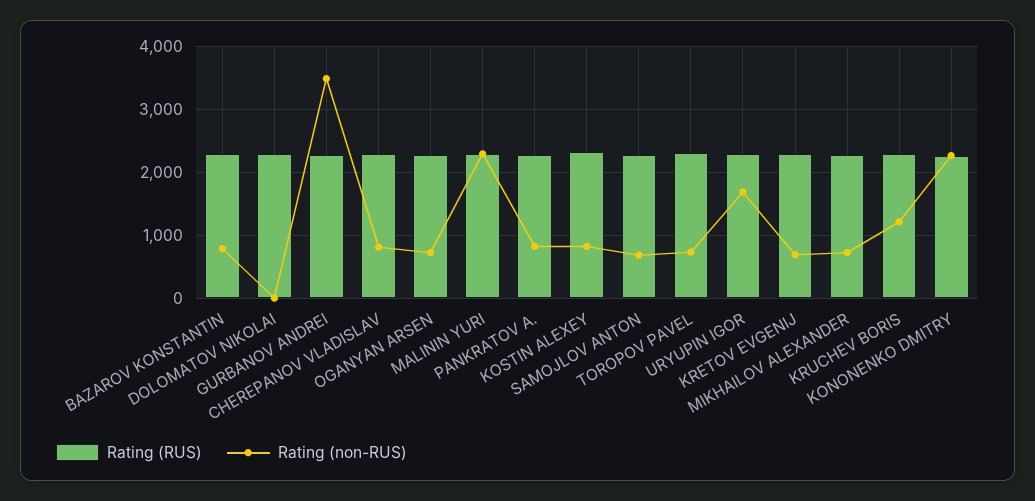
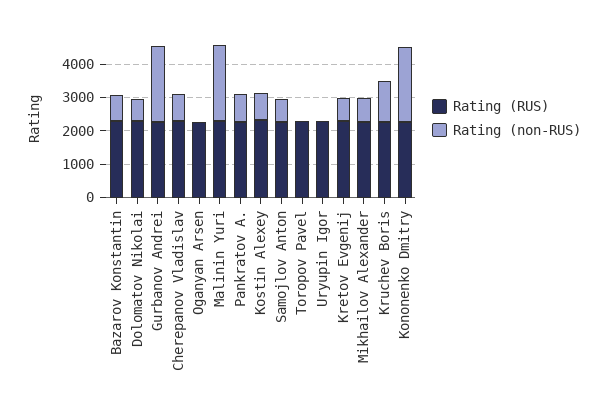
  {
    "Rating (RUS)": {
      "BAZAROV KONSTANTIN": 2300,
      "DOLOMATOV NIKOLAI": 2300,
      "GURBANOV ANDREI": 2300,
      "CHEREPANOV VLADISLAV": 2300,
      "OGANYAN ARSEN": 2300,
      "MALININ YURI": 2300,
      "PANKRATOV A.": 2300,
      "KOSTIN ALEXEY": 2300,
      "SAMOJLOV ANTON": 2300,
      "TOROPOV PAVEL": 2300,
      "URYUPIN IGOR": 2300,
      "KRETOV EVGENIJ": 2300,
      "MIKHAILOV ALEXANDER": 2300,
      "KRUCHEV BORIS": 2300,
      "KONONENKO DMITRY": 2300
    },
    "Rating (non-RUS)": {
      "BAZAROV KONSTANTIN": 800,
-     "DOLOMATOV NIKOLAI": 0,
+     "DOLOMATOV NIKOLAI": 750,
-     "GURBANOV ANDREI": 3500,
+     "GURBANOV ANDREI": 2250,
      "CHEREPANOV VLADISLAV": 800,
-     "OGANYAN ARSEN": 700,
+     "OGANYAN ARSEN": 0,
      "MALININ YURI": 2300,
      "PANKRATOV A.": 800,
      "KOSTIN ALEXEY": 800,
      "SAMOJLOV ANTON": 700,
-     "TOROPOV PAVEL": 700,
+     "TOROPOV PAVEL": 0,
-     "URYUPIN IGOR": 1700,
+     "URYUPIN IGOR": 0,
      "KRETOV EVGENIJ": 700,
      "MIKHAILOV ALEXANDER": 700,
      "KRUCHEV BORIS": 1200,
      "KONONENKO DMITRY": 2300
    }
  }

